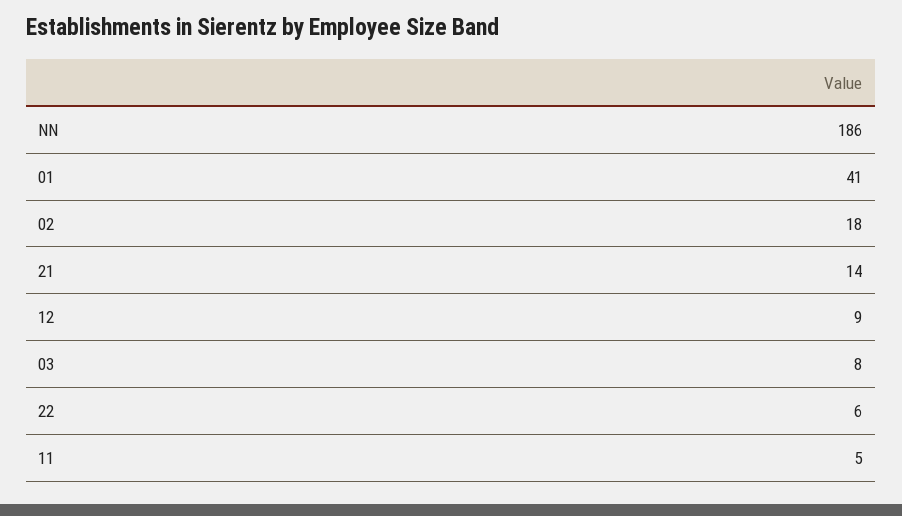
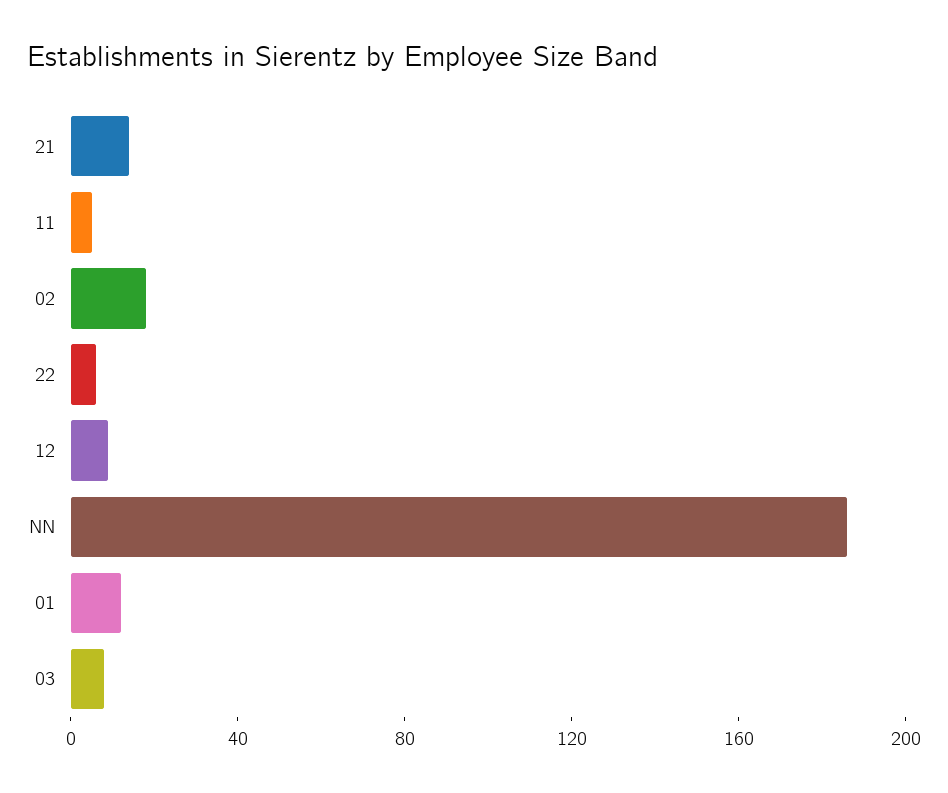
  {
    "NN": 186,
-   "01": 41,
+   "01": 10,
    "02": 18,
    "21": 14,
    "12": 9,
    "03": 8,
    "22": 6,
    "11": 5
  }

